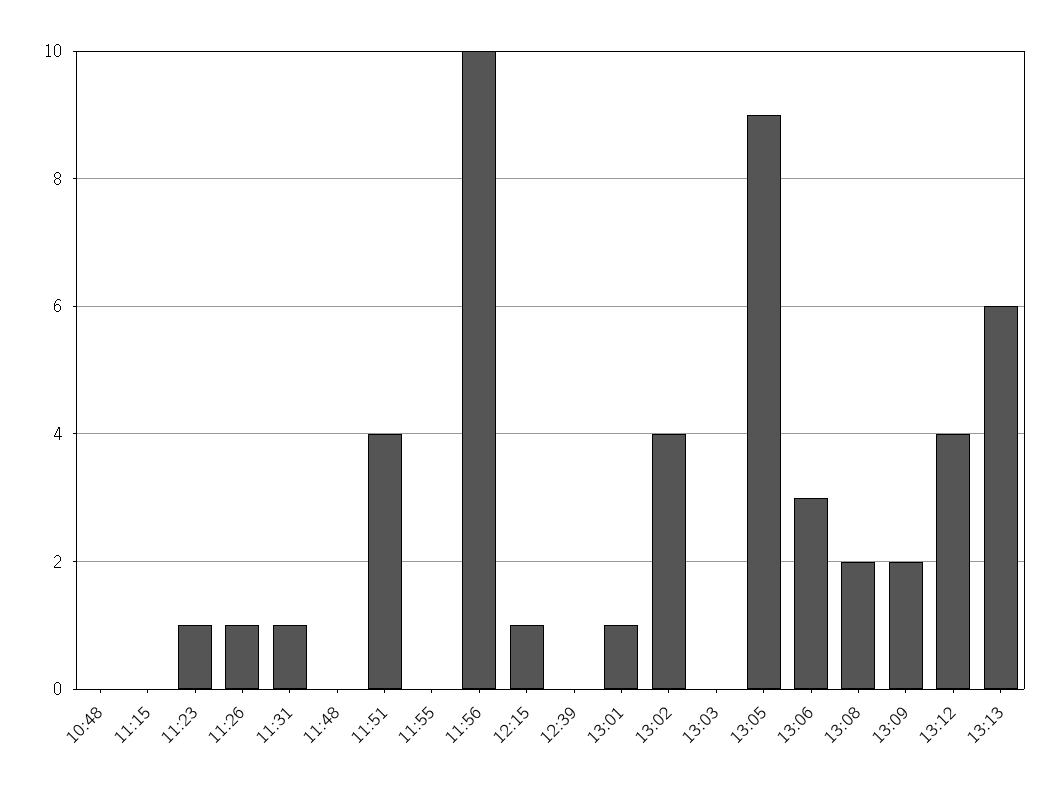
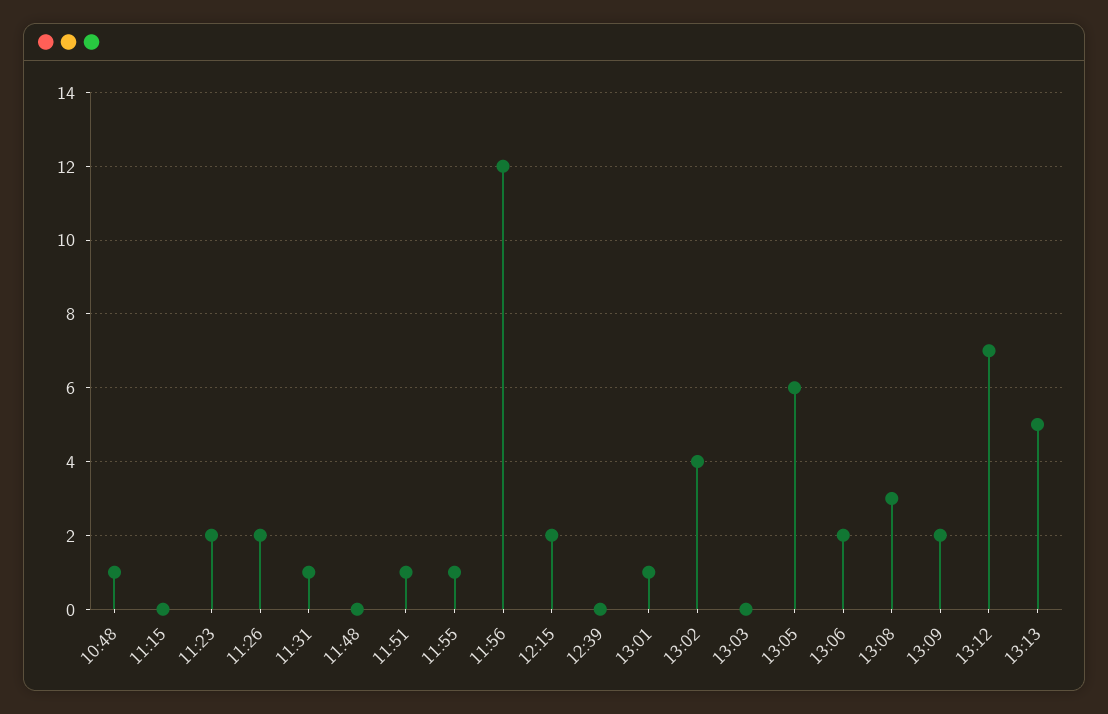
  {
-   "10:48": 0,
+   "10:48": 1,
    "11:15": 0,
-   "11:23": 1,
+   "11:23": 2,
-   "11:26": 1,
+   "11:26": 2,
    "11:31": 1,
    "11:48": 0,
-   "11:51": 4,
+   "11:51": 1,
-   "11:55": 0,
+   "11:55": 1,
-   "11:56": 10,
+   "11:56": 12,
-   "12:15": 1,
+   "12:15": 2,
    "12:39": 0,
    "13:01": 1,
    "13:02": 4,
    "13:03": 0,
-   "13:05": 9,
+   "13:05": 6,
-   "13:06": 3,
+   "13:06": 2,
-   "13:08": 2,
+   "13:08": 3,
    "13:09": 2,
-   "13:12": 4,
+   "13:12": 7,
-   "13:13": 6
+   "13:13": 5
  }

